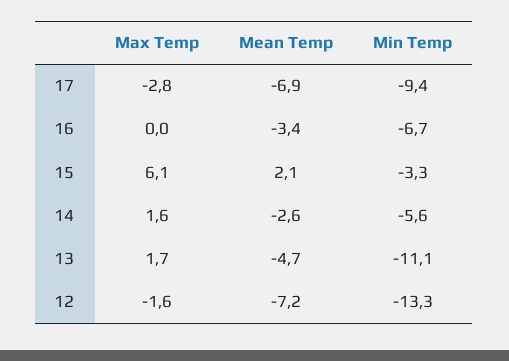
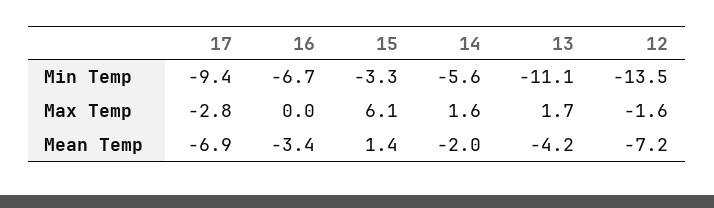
  {
    "Max Temp": {
      "17": -2.8,
      "16": 0,
      "15": 6.1,
      "14": 1.6,
      "13": 1.7,
      "12": -1.6
    },
    "Mean Temp": {
      "17": -6.9,
      "16": -3.4,
-     "15": 2.1,
+     "15": 1.4,
-     "14": -2.6,
+     "14": -2,
-     "13": -4.7,
+     "13": -4.2,
      "12": -7.2
    },
    "Min Temp": {
      "17": -9.4,
      "16": -6.7,
      "15": -3.3,
      "14": -5.6,
      "13": -11.1,
-     "12": -13.3
+     "12": -13.5
    }
  }

